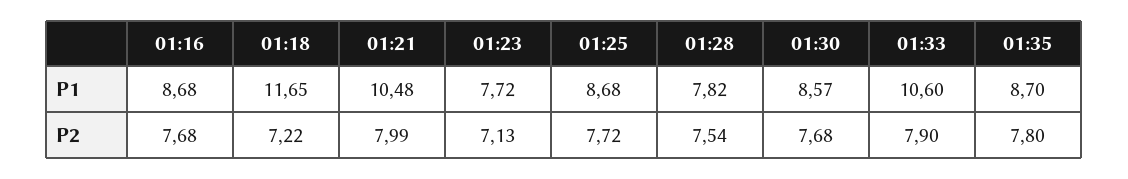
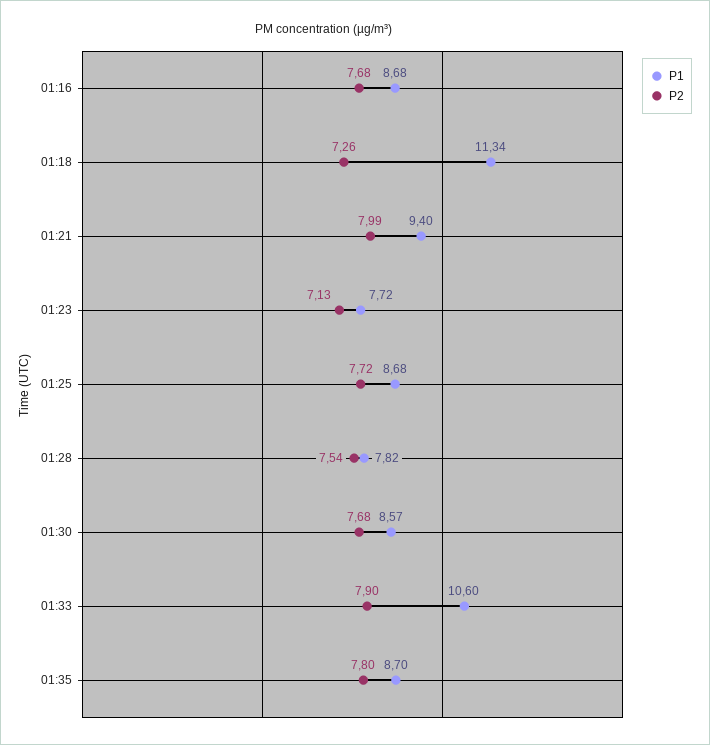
  {
    "P1": {
      "01:16": 8.68,
-     "01:18": 11.65,
+     "01:18": 11.34,
-     "01:21": 10.48,
+     "01:21": 9.4,
      "01:23": 7.72,
      "01:25": 8.68,
      "01:28": 7.82,
      "01:30": 8.57,
      "01:33": 10.6,
      "01:35": 8.7
    },
    "P2": {
      "01:16": 7.68,
-     "01:18": 7.22,
+     "01:18": 7.26,
      "01:21": 7.99,
      "01:23": 7.13,
      "01:25": 7.72,
      "01:28": 7.54,
      "01:30": 7.68,
      "01:33": 7.9,
      "01:35": 7.8
    }
  }

